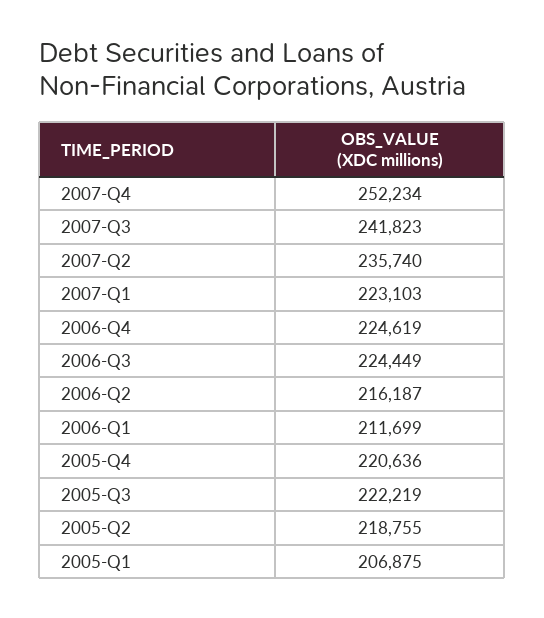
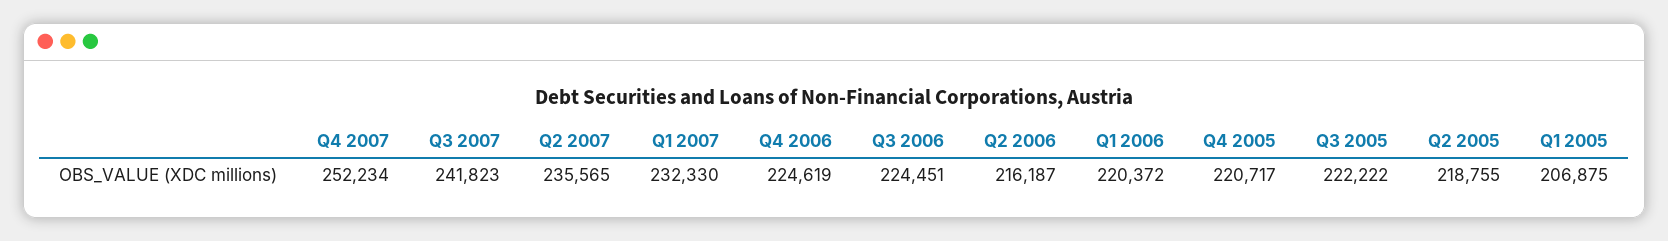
  {
    "2007-Q4": 252234,
    "2007-Q3": 241823,
-   "2007-Q2": 235740,
+   "2007-Q2": 235565,
-   "2007-Q1": 223103,
+   "2007-Q1": 232330,
    "2006-Q4": 224619,
-   "2006-Q3": 224449,
+   "2006-Q3": 224451,
    "2006-Q2": 216187,
-   "2006-Q1": 211699,
+   "2006-Q1": 220372,
-   "2005-Q4": 220636,
+   "2005-Q4": 220717,
-   "2005-Q3": 222219,
+   "2005-Q3": 222222,
    "2005-Q2": 218755,
    "2005-Q1": 206875
  }

